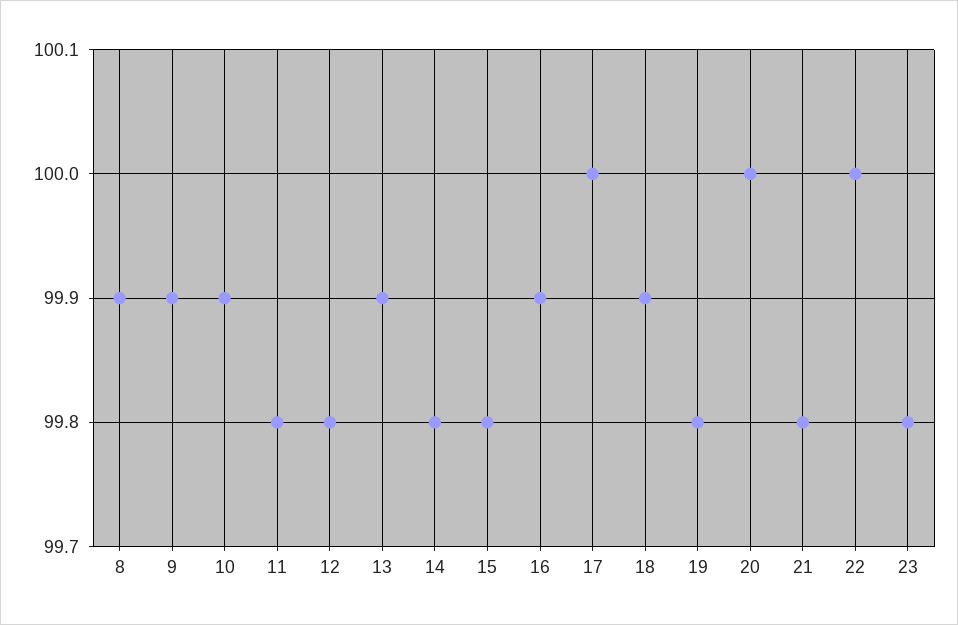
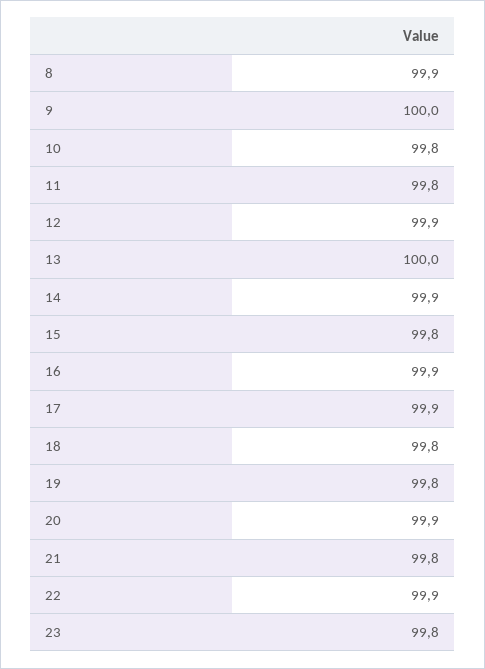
  {
    "8": 99.9,
-   "9": 99.9,
+   "9": 100,
-   "10": 99.9,
+   "10": 99.8,
    "11": 99.8,
-   "12": 99.8,
+   "12": 99.9,
-   "13": 99.9,
+   "13": 100,
-   "14": 99.8,
+   "14": 99.9,
    "15": 99.8,
    "16": 99.9,
-   "17": 100,
+   "17": 99.9,
-   "18": 99.9,
+   "18": 99.8,
    "19": 99.8,
-   "20": 100,
+   "20": 99.9,
    "21": 99.8,
-   "22": 100,
+   "22": 99.9,
    "23": 99.8
  }

